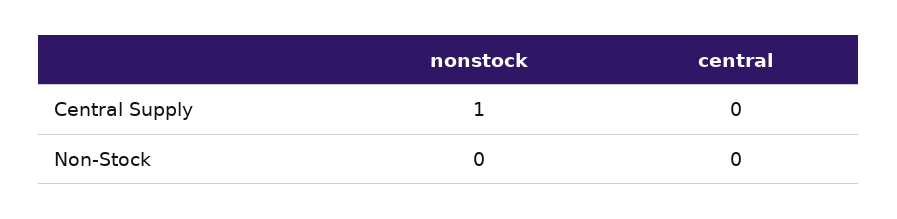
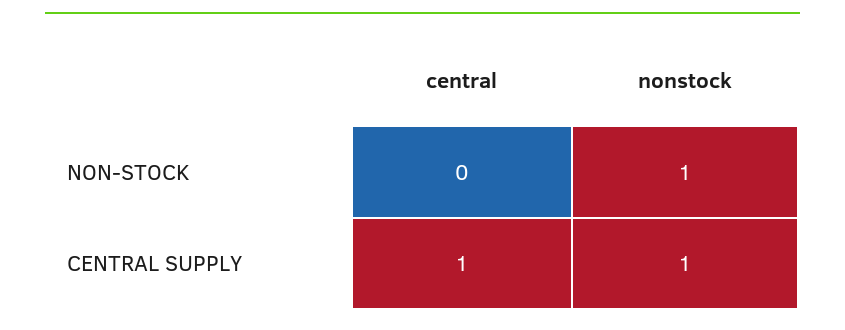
  {
    "nonstock": {
      "Central Supply": 1,
-     "Non-Stock": 0
+     "Non-Stock": 1
    },
    "central": {
-     "Central Supply": 0,
+     "Central Supply": 1,
      "Non-Stock": 0
    }
  }

